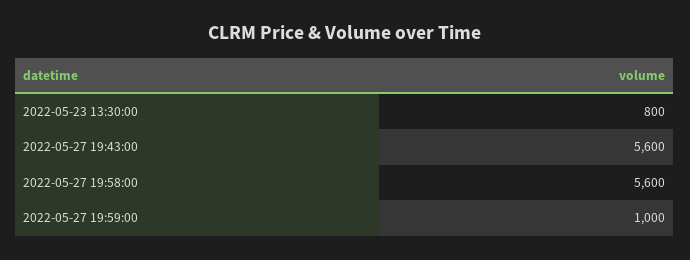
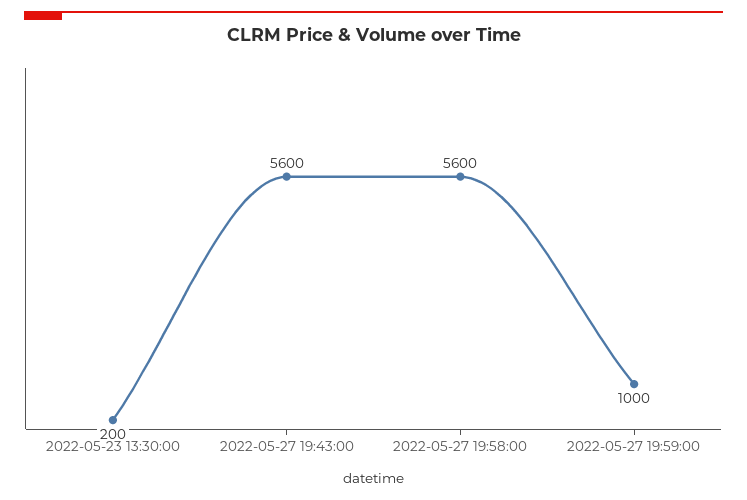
  {
-   "2022-05-23 13:30:00": 800,
+   "2022-05-23 13:30:00": 200,
    "2022-05-27 19:43:00": 5600,
    "2022-05-27 19:58:00": 5600,
    "2022-05-27 19:59:00": 1000
  }

